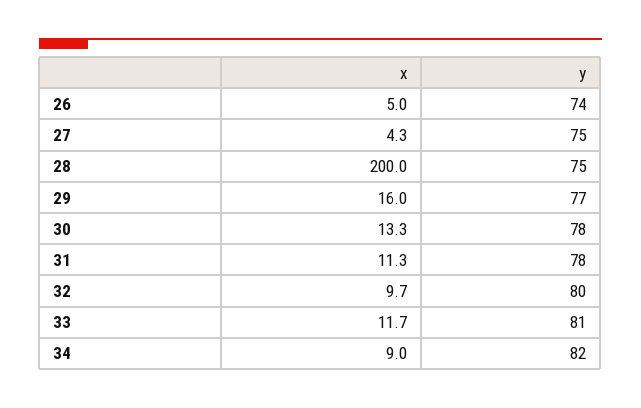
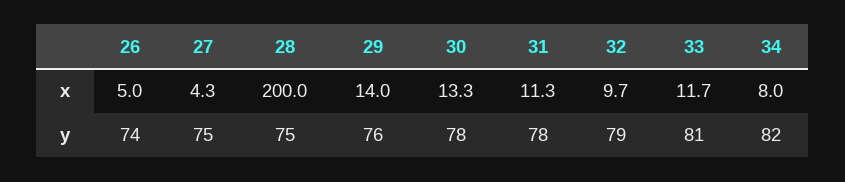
  {
    "x": {
      "26": 5,
      "27": 4.3,
      "28": 200,
-     "29": 16,
+     "29": 14,
      "30": 13.3,
      "31": 11.3,
      "32": 9.7,
      "33": 11.7,
-     "34": 9
+     "34": 8
    },
    "y": {
      "26": 74,
      "27": 75,
      "28": 75,
-     "29": 77,
+     "29": 76,
      "30": 78,
      "31": 78,
-     "32": 80,
+     "32": 79,
      "33": 81,
      "34": 82
    }
  }

